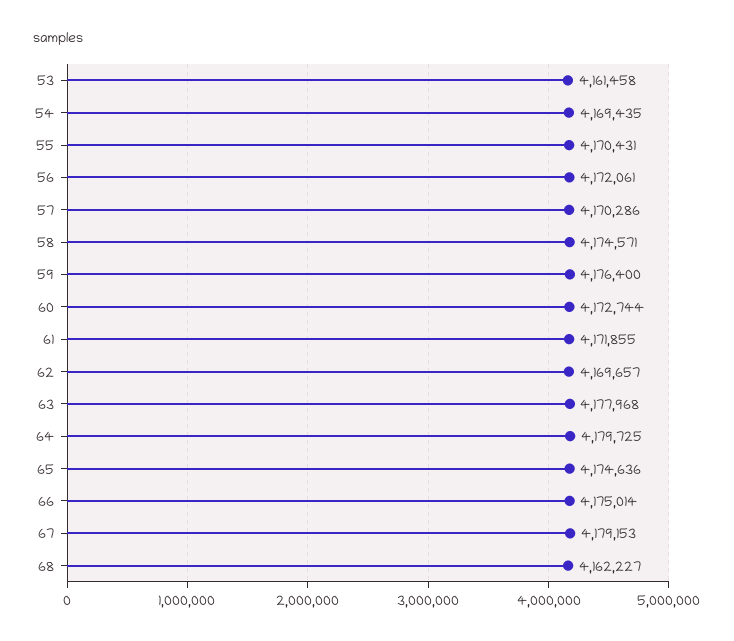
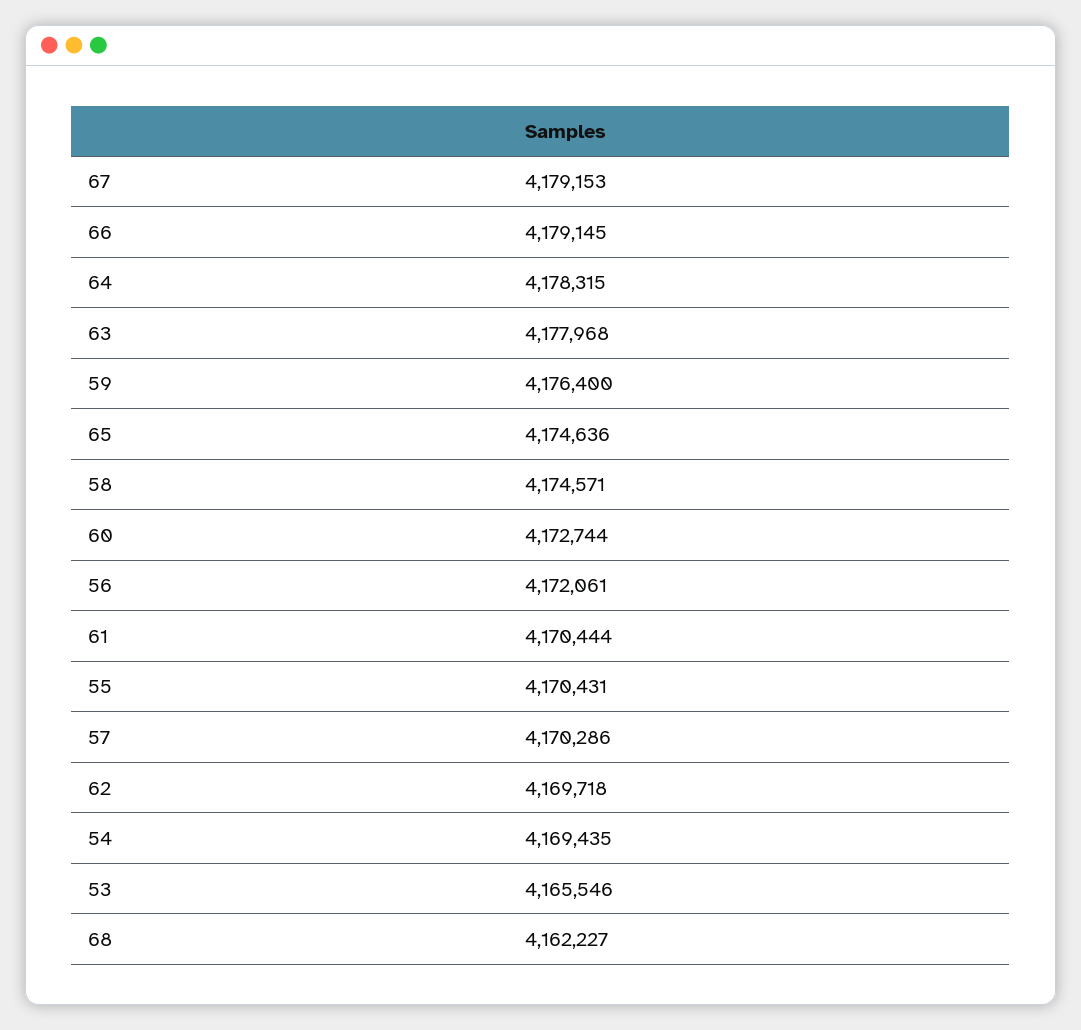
  {
-   "53": 4161458,
+   "53": 4165546,
    "54": 4169435,
    "55": 4170431,
    "56": 4172061,
    "57": 4170286,
    "58": 4174571,
    "59": 4176400,
    "60": 4172744,
-   "61": 4171855,
+   "61": 4170444,
-   "62": 4169657,
+   "62": 4169718,
    "63": 4177968,
-   "64": 4179725,
+   "64": 4178315,
    "65": 4174636,
-   "66": 4175014,
+   "66": 4179145,
    "67": 4179153,
    "68": 4162227
  }

